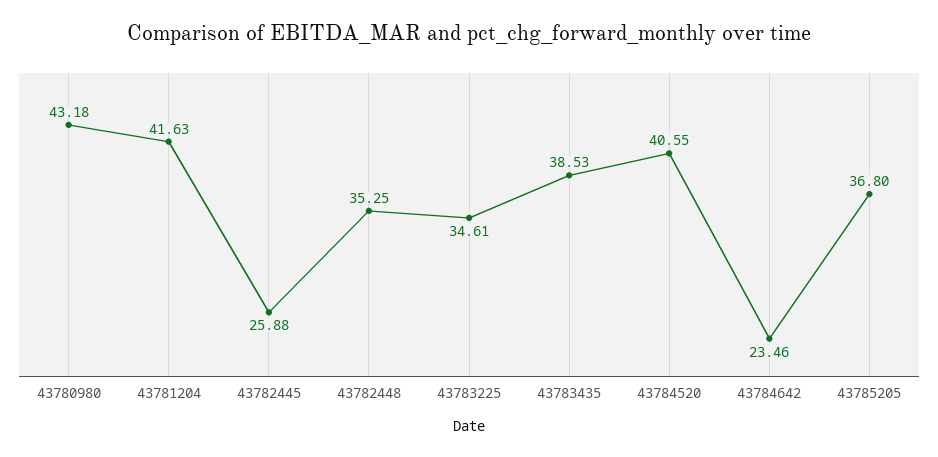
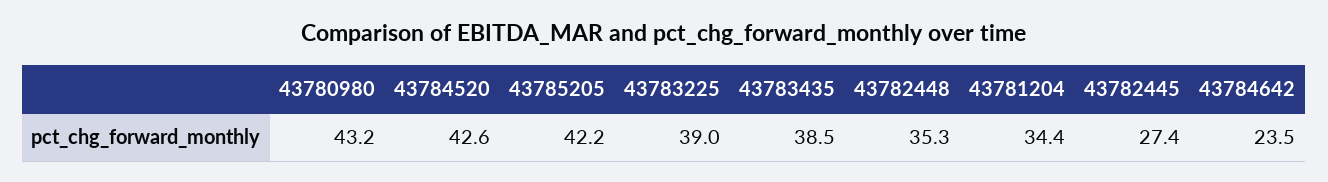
  {
    "43780980": 43.18,
-   "43781204": 41.63,
+   "43781204": 34.4,
-   "43782445": 25.88,
+   "43782445": 27.4,
    "43782448": 35.25,
-   "43783225": 34.61,
+   "43783225": 39,
    "43783435": 38.53,
-   "43784520": 40.55,
+   "43784520": 42.6,
    "43784642": 23.46,
-   "43785205": 36.8
+   "43785205": 42.2
  }

